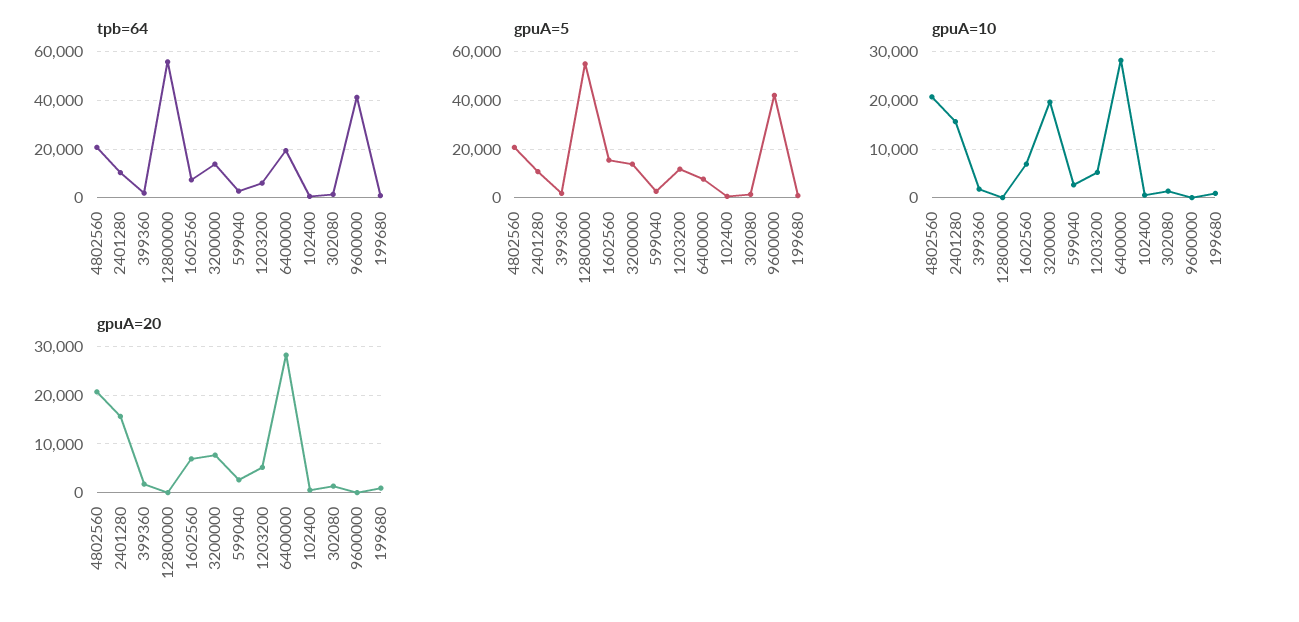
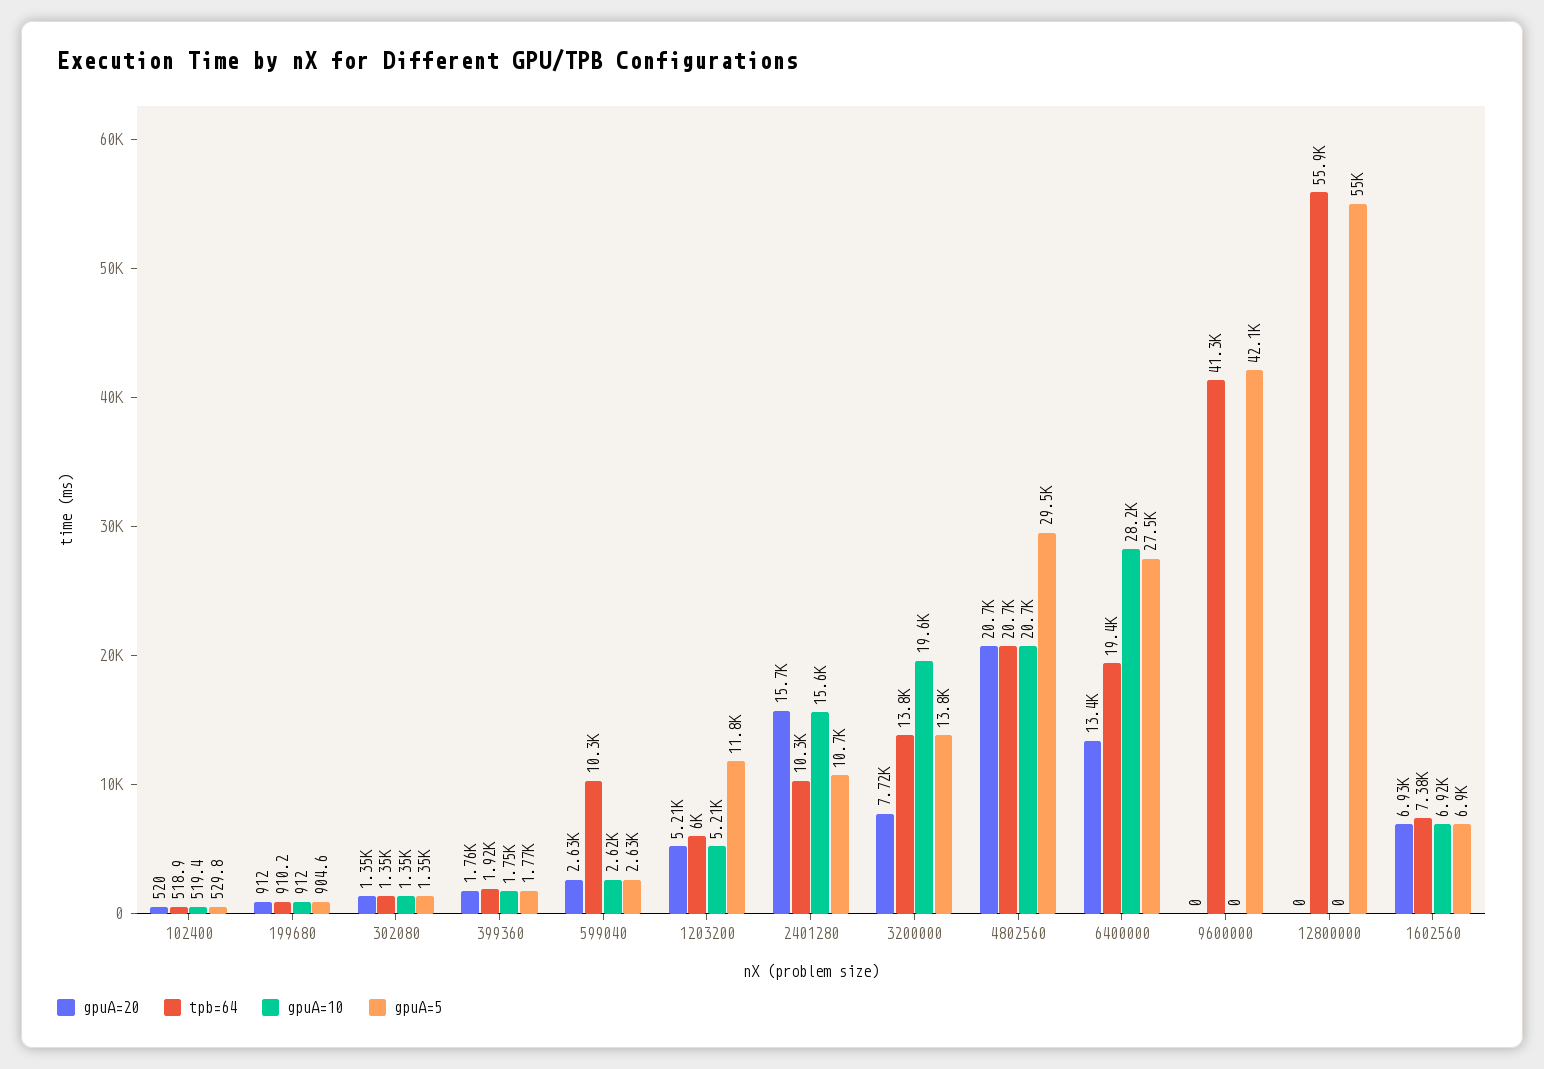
  {
    "tpb=64": {
      "4802560": 20700,
      "2401280": 10300,
      "399360": 1920,
      "12800000": 55900,
      "1602560": 7380,
      "3200000": 13800,
-     "599040": 2500,
+     "599040": 10300,
      "1203200": 6000,
      "6400000": 19400,
      "102400": 518.9,
      "302080": 1350,
      "9600000": 41300,
      "199680": 910.2
    },
    "gpuA=5": {
-     "4802560": 20000,
+     "4802560": 29500,
      "2401280": 10700,
      "399360": 1770,
      "12800000": 55000,
-     "1602560": 15000,
+     "1602560": 6900,
      "3200000": 13800,
      "599040": 2630,
      "1203200": 11800,
-     "6400000": 7500,
+     "6400000": 27500,
      "102400": 529.8,
      "302080": 1350,
      "9600000": 42100,
      "199680": 904.6
    },
    "gpuA=10": {
      "4802560": 20700,
      "2401280": 15600,
      "399360": 1750,
      "12800000": 0,
      "1602560": 6920,
      "3200000": 19600,
      "599040": 2620,
      "1203200": 5210,
      "6400000": 28200,
      "102400": 519.4,
      "302080": 1350,
      "9600000": 0,
      "199680": 912
    },
    "gpuA=20": {
      "4802560": 20700,
      "2401280": 15700,
      "399360": 1760,
      "12800000": 0,
      "1602560": 6930,
      "3200000": 7720,
      "599040": 2630,
      "1203200": 5210,
-     "6400000": 28000,
+     "6400000": 13400,
      "102400": 520,
      "302080": 1350,
      "9600000": 0,
      "199680": 912
    }
  }

